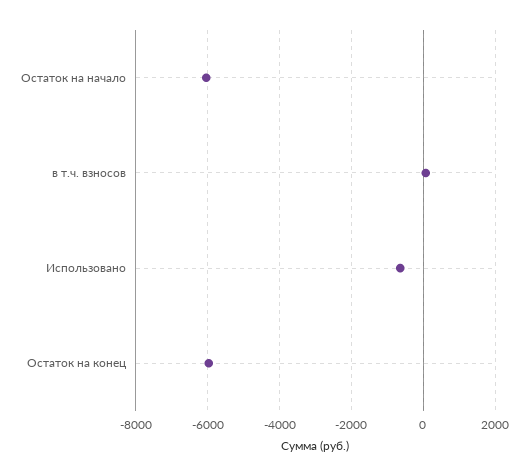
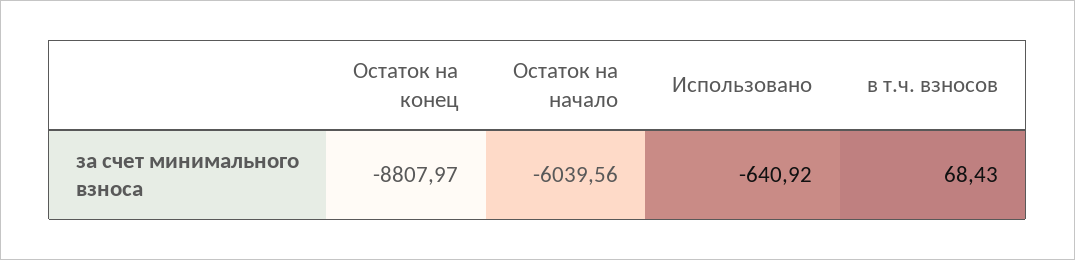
  {
    "Остаток на начало": -6039.56,
    "в т.ч. взносов": 68.43,
    "Использовано": -640.92,
-   "Остаток на конец": -6000
+   "Остаток на конец": -8807.97
  }

